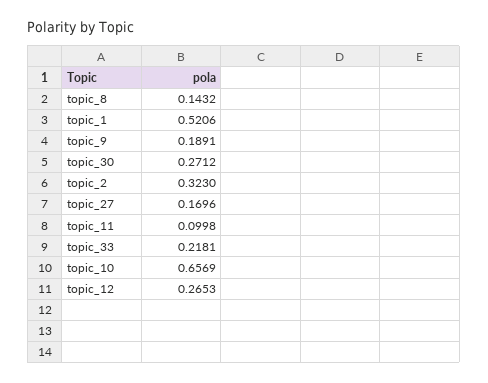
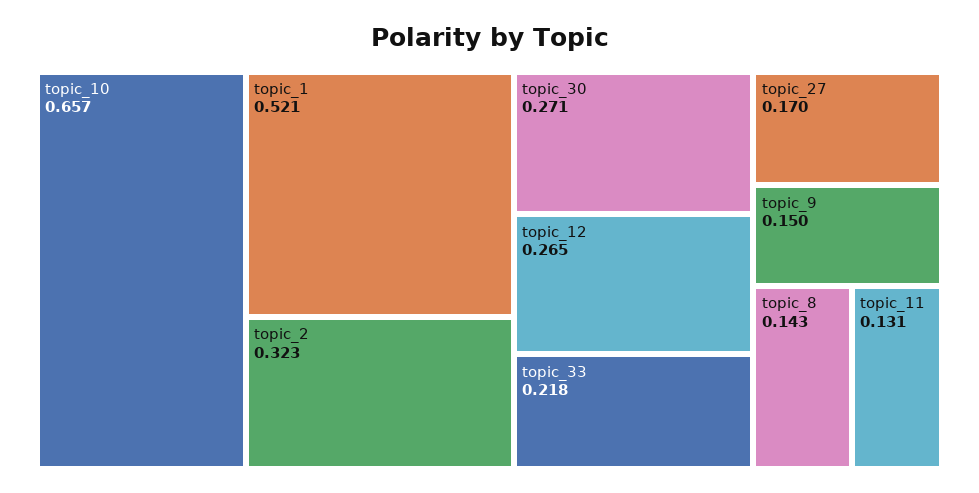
  {
    "topic_8": 0.1432,
    "topic_1": 0.5206,
-   "topic_9": 0.1891,
+   "topic_9": 0.15,
    "topic_30": 0.2712,
    "topic_2": 0.323,
    "topic_27": 0.1696,
-   "topic_11": 0.0998,
+   "topic_11": 0.131,
    "topic_33": 0.2181,
    "topic_10": 0.6569,
    "topic_12": 0.2653
  }

